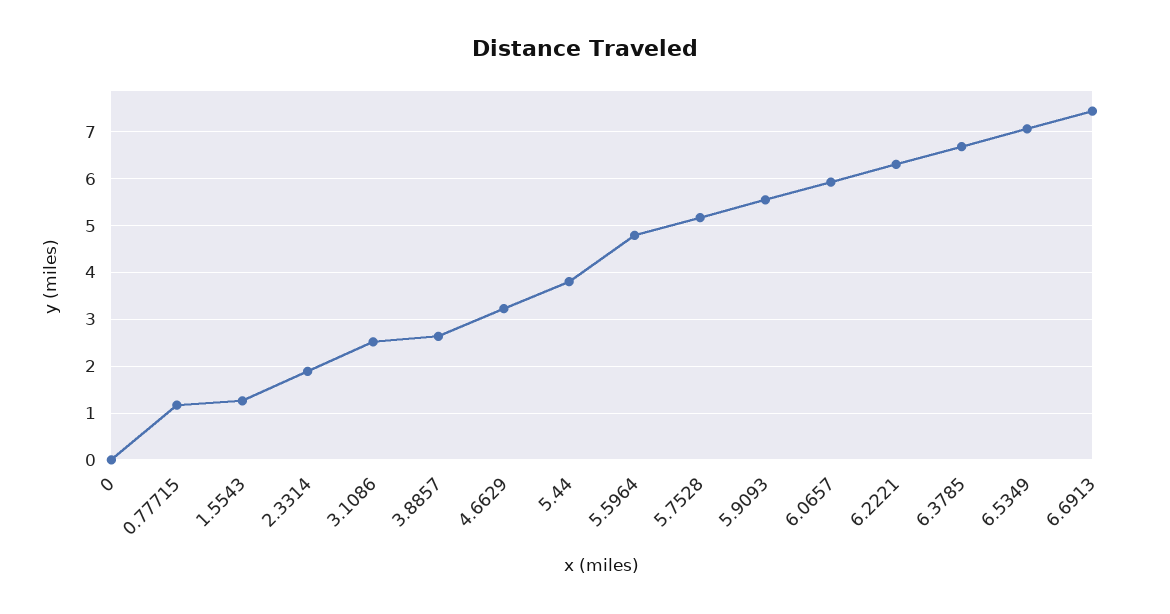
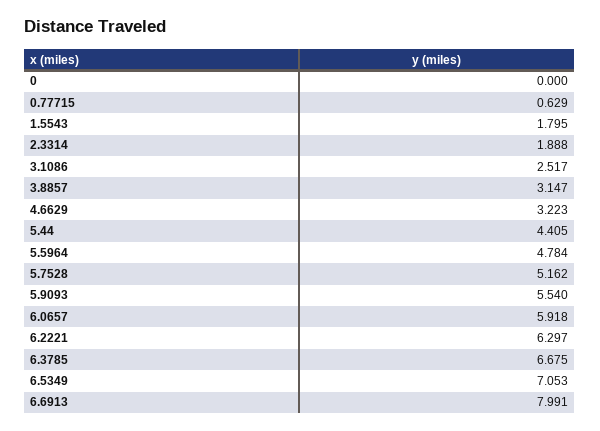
  {
    "0": 0,
-   "0.77715": 1.2,
+   "0.77715": 0.629,
-   "1.5543": 1.2,
+   "1.5543": 1.795,
    "2.3314": 1.888,
    "3.1086": 2.517,
-   "3.8857": 2.6,
+   "3.8857": 3.147,
    "4.6629": 3.223,
-   "5.44": 3.8,
+   "5.44": 4.405,
    "5.5964": 4.784,
    "5.7528": 5.162,
    "5.9093": 5.54,
    "6.0657": 5.918,
    "6.2221": 6.297,
    "6.3785": 6.675,
    "6.5349": 7.053,
-   "6.6913": 7.4
+   "6.6913": 7.991
  }

